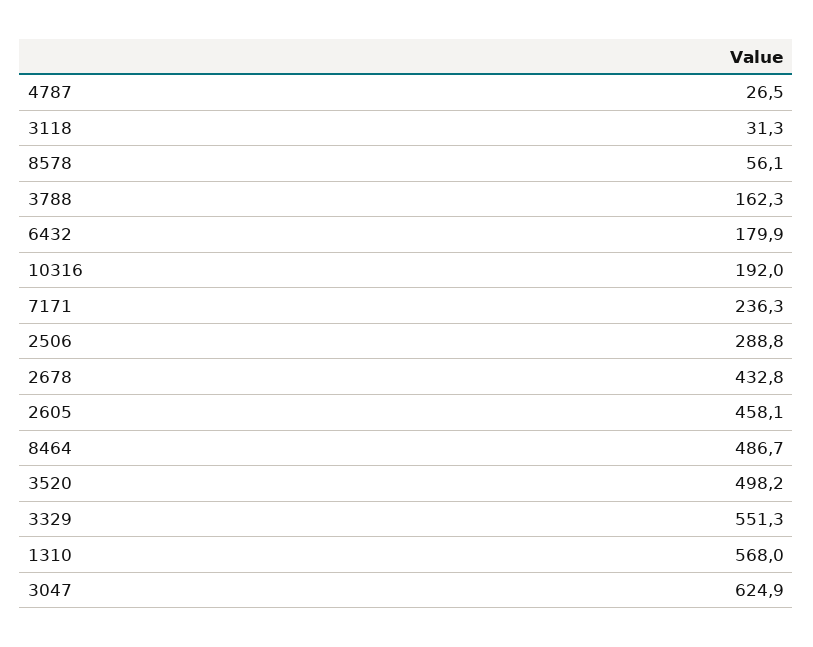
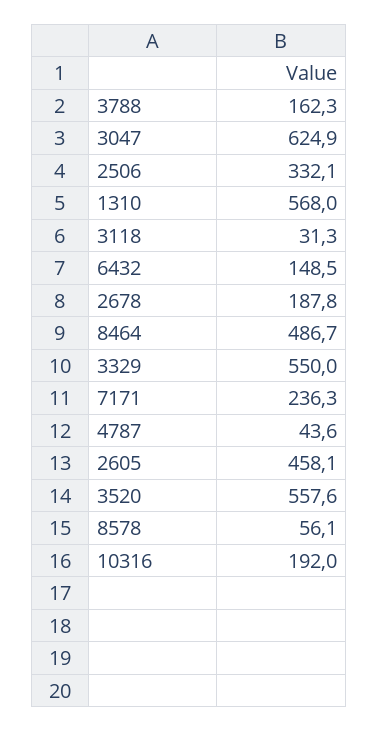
  {
-   "4787": 26.5,
+   "4787": 43.6,
    "3118": 31.3,
    "8578": 56.1,
    "3788": 162.3,
-   "6432": 179.9,
+   "6432": 148.5,
    "10316": 192,
    "7171": 236.3,
-   "2506": 288.8,
+   "2506": 332.1,
-   "2678": 432.8,
+   "2678": 187.8,
    "2605": 458.1,
    "8464": 486.7,
-   "3520": 498.2,
+   "3520": 557.6,
-   "3329": 551.3,
+   "3329": 550,
    "1310": 568,
    "3047": 624.9
  }

